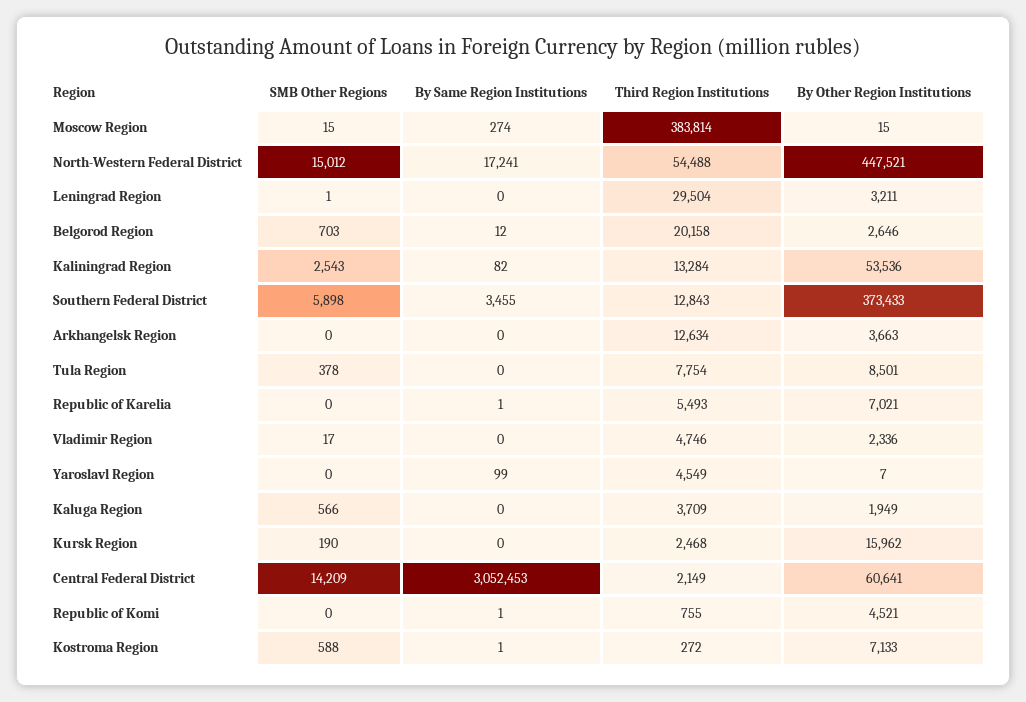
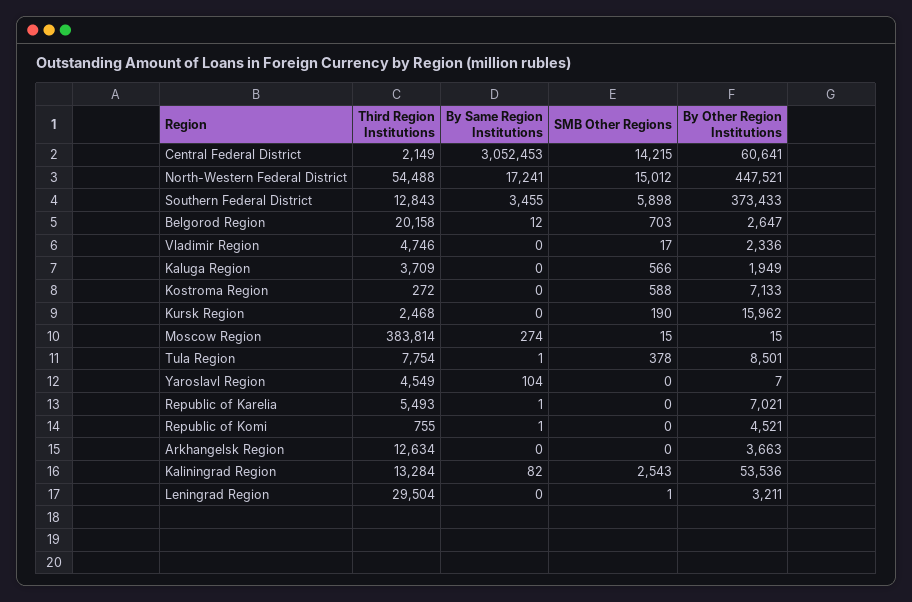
  {
    "SMB Other Regions": {
      "Moscow Region": 15,
      "North-Western Federal District": 15012,
      "Leningrad Region": 1,
      "Belgorod Region": 703,
      "Kaliningrad Region": 2543,
      "Southern Federal District": 5898,
      "Arkhangelsk Region": 0,
      "Tula Region": 378,
      "Republic of Karelia": 0,
      "Vladimir Region": 17,
      "Yaroslavl Region": 0,
      "Kaluga Region": 566,
      "Kursk Region": 190,
-     "Central Federal District": 14209,
+     "Central Federal District": 14215,
      "Republic of Komi": 0,
      "Kostroma Region": 588
    },
    "By Same Region Institutions": {
      "Moscow Region": 274,
      "North-Western Federal District": 17241,
      "Leningrad Region": 0,
      "Belgorod Region": 12,
      "Kaliningrad Region": 82,
      "Southern Federal District": 3455,
      "Arkhangelsk Region": 0,
-     "Tula Region": 0,
+     "Tula Region": 1,
      "Republic of Karelia": 1,
      "Vladimir Region": 0,
-     "Yaroslavl Region": 99,
+     "Yaroslavl Region": 104,
      "Kaluga Region": 0,
      "Kursk Region": 0,
      "Central Federal District": 3052453,
      "Republic of Komi": 1,
-     "Kostroma Region": 1
+     "Kostroma Region": 0
    },
    "Third Region Institutions": {
      "Moscow Region": 383814,
      "North-Western Federal District": 54488,
      "Leningrad Region": 29504,
      "Belgorod Region": 20158,
      "Kaliningrad Region": 13284,
      "Southern Federal District": 12843,
      "Arkhangelsk Region": 12634,
      "Tula Region": 7754,
      "Republic of Karelia": 5493,
      "Vladimir Region": 4746,
      "Yaroslavl Region": 4549,
      "Kaluga Region": 3709,
      "Kursk Region": 2468,
      "Central Federal District": 2149,
      "Republic of Komi": 755,
      "Kostroma Region": 272
    },
    "By Other Region Institutions": {
      "Moscow Region": 15,
      "North-Western Federal District": 447521,
      "Leningrad Region": 3211,
-     "Belgorod Region": 2646,
+     "Belgorod Region": 2647,
      "Kaliningrad Region": 53536,
      "Southern Federal District": 373433,
      "Arkhangelsk Region": 3663,
      "Tula Region": 8501,
      "Republic of Karelia": 7021,
      "Vladimir Region": 2336,
      "Yaroslavl Region": 7,
      "Kaluga Region": 1949,
      "Kursk Region": 15962,
      "Central Federal District": 60641,
      "Republic of Komi": 4521,
      "Kostroma Region": 7133
    }
  }

